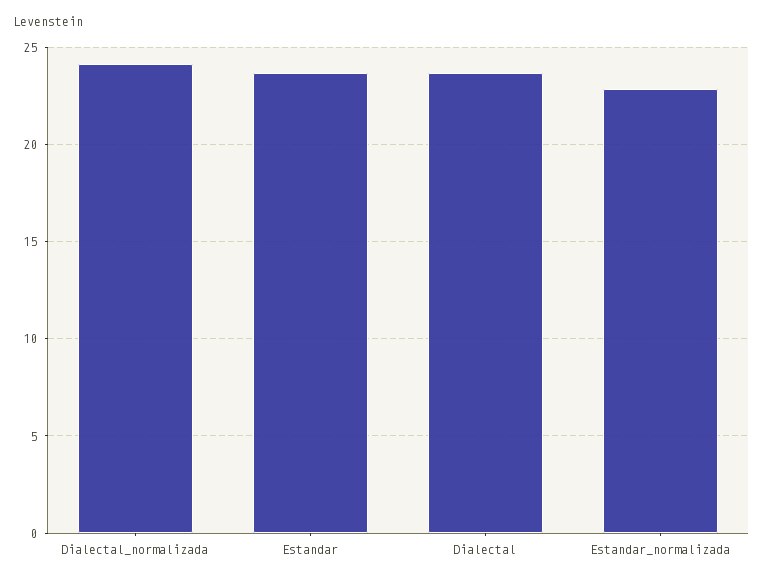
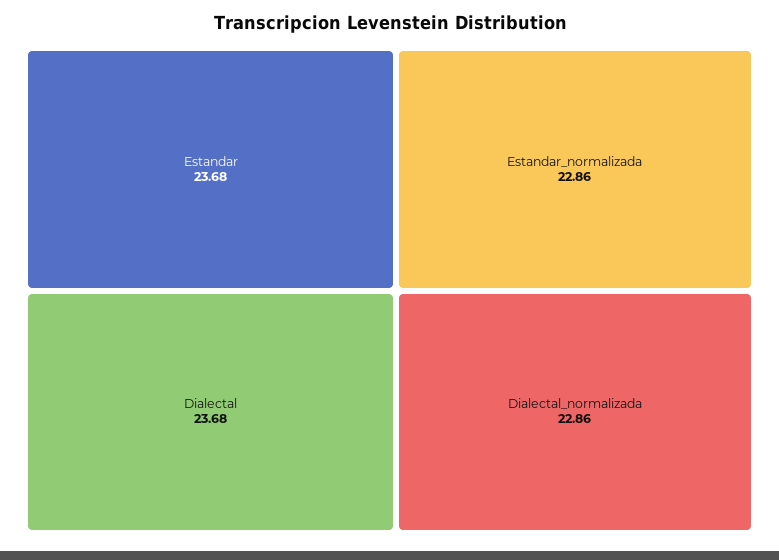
  {
-   "Dialectal_normalizada": 24,
+   "Dialectal_normalizada": 22.86,
    "Estandar": 23.68,
    "Dialectal": 23.68,
    "Estandar_normalizada": 22.86
  }

